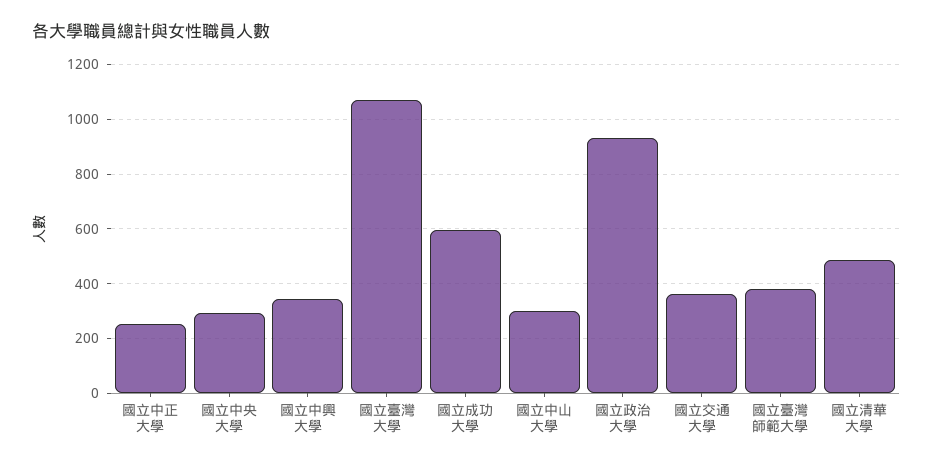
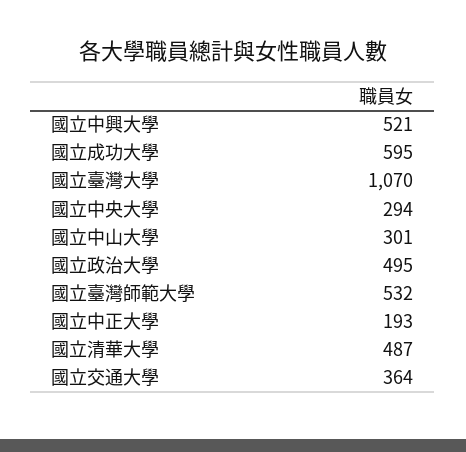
  {
-   "國立中正大學": 250,
+   "國立中正大學": 193,
    "國立中央大學": 294,
-   "國立中興大學": 350,
+   "國立中興大學": 521,
    "國立臺灣大學": 1070,
    "國立成功大學": 595,
    "國立中山大學": 301,
-   "國立政治大學": 925,
+   "國立政治大學": 495,
    "國立交通大學": 364,
-   "國立臺灣師範大學": 375,
+   "國立臺灣師範大學": 532,
    "國立清華大學": 487
  }

